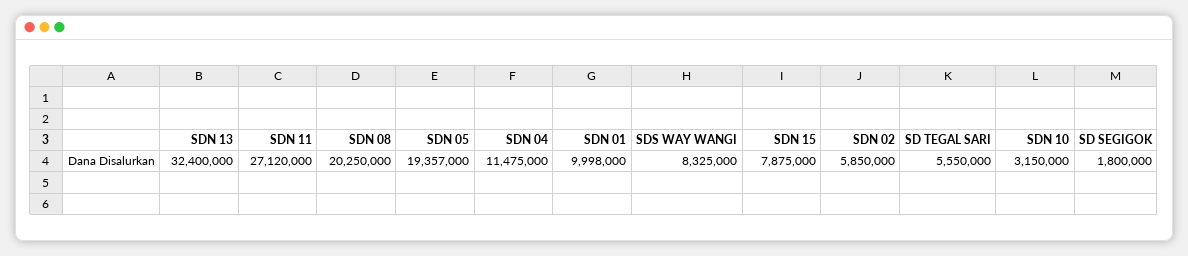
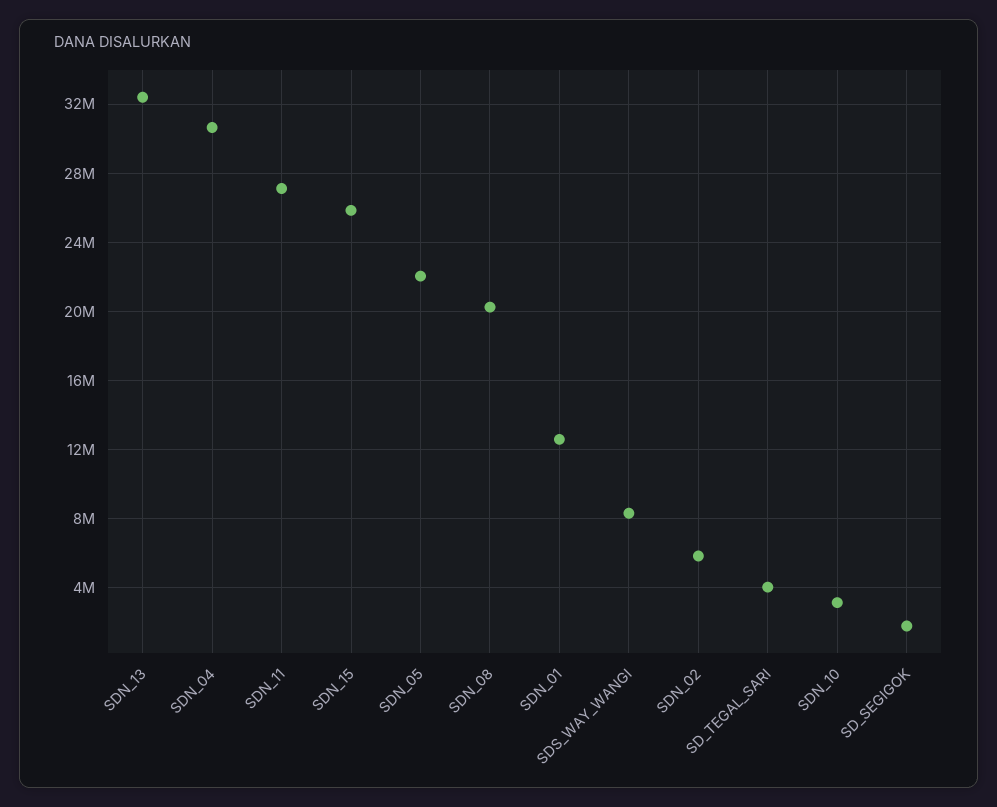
  {
    "SDN 13": 32400000,
    "SDN 11": 27120000,
    "SDN 08": 20250000,
-   "SDN 05": 19357000,
+   "SDN 05": 22000000,
-   "SDN 04": 11475000,
+   "SDN 04": 30500000,
-   "SDN 01": 9998000,
+   "SDN 01": 12500000,
    "SDS WAY WANGI": 8325000,
-   "SDN 15": 7875000,
+   "SDN 15": 26000000,
    "SDN 02": 5850000,
-   "SD TEGAL SARI": 5550000,
+   "SD TEGAL SARI": 4000000,
    "SDN 10": 3150000,
    "SD SEGIGOK": 1800000
  }

